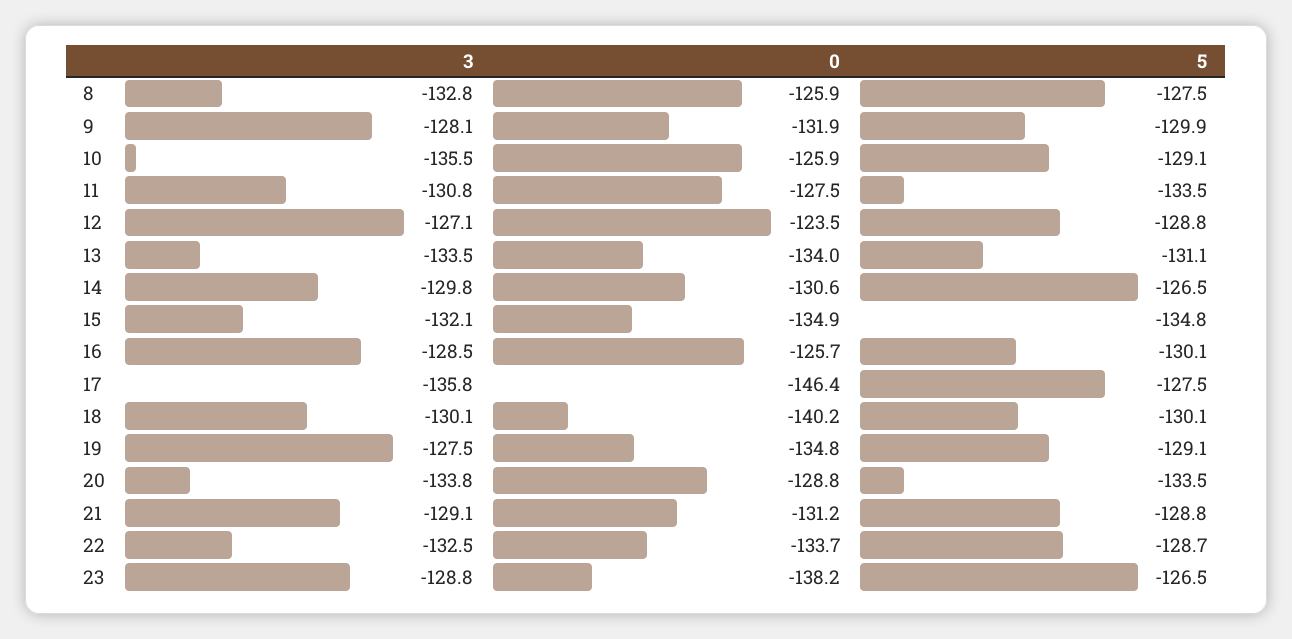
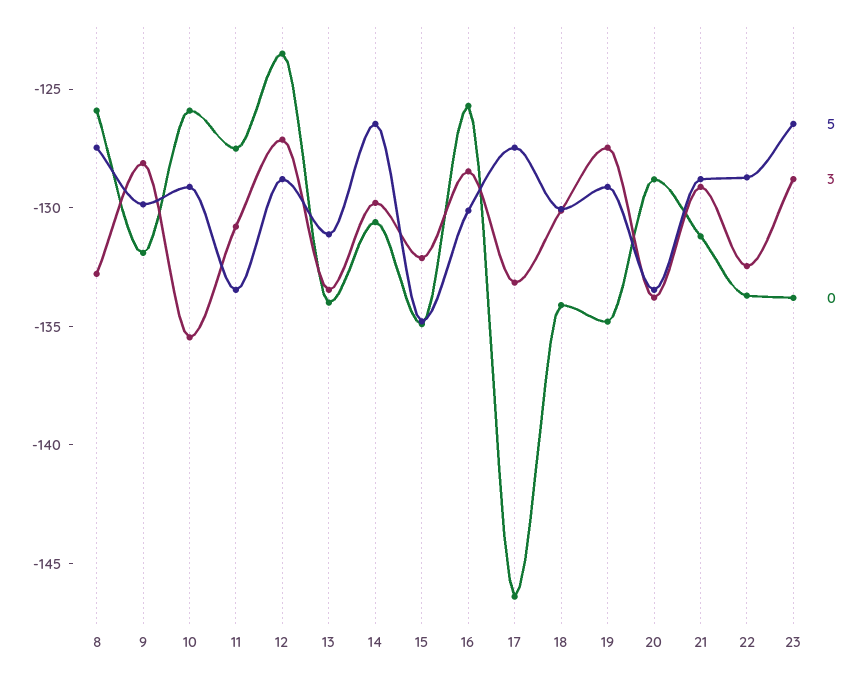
  {
    "3": {
      "8": -132.8,
      "9": -128.1,
      "10": -135.5,
      "11": -130.8,
      "12": -127.1,
      "13": -133.5,
      "14": -129.8,
      "15": -132.1,
      "16": -128.5,
-     "17": -135.8,
+     "17": -133,
      "18": -130.1,
      "19": -127.5,
      "20": -133.8,
      "21": -129.1,
      "22": -132.5,
      "23": -128.8
    },
    "0": {
      "8": -125.9,
      "9": -131.9,
      "10": -125.9,
      "11": -127.5,
      "12": -123.5,
      "13": -134,
      "14": -130.6,
      "15": -134.9,
      "16": -125.7,
      "17": -146.4,
-     "18": -140.2,
+     "18": -134,
      "19": -134.8,
      "20": -128.8,
      "21": -131.2,
      "22": -133.7,
-     "23": -138.2
+     "23": -134
    },
    "5": {
      "8": -127.5,
      "9": -129.9,
      "10": -129.1,
      "11": -133.5,
      "12": -128.8,
      "13": -131.1,
      "14": -126.5,
      "15": -134.8,
      "16": -130.1,
      "17": -127.5,
      "18": -130.1,
      "19": -129.1,
      "20": -133.5,
      "21": -128.8,
      "22": -128.7,
      "23": -126.5
    }
  }

